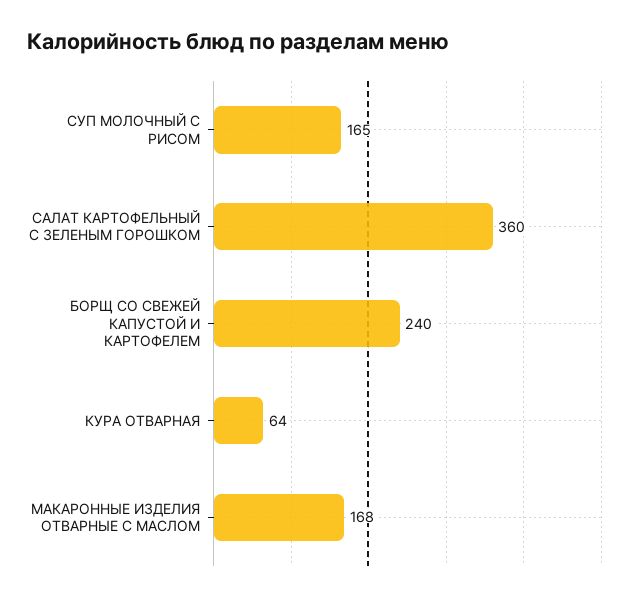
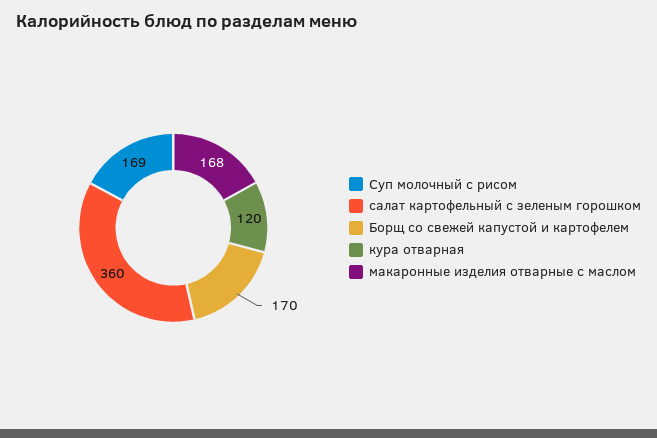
  {
-   "СУП МОЛОЧНЫЙ С РИСОМ": 165,
+   "СУП МОЛОЧНЫЙ С РИСОМ": 169,
    "САЛАТ КАРТОФЕЛЬНЫЙ С ЗЕЛЕНЫМ ГОРОШКОМ": 360,
-   "БОРЩ СО СВЕЖЕЙ КАПУСТОЙ И КАРТОФЕЛЕМ": 240,
+   "БОРЩ СО СВЕЖЕЙ КАПУСТОЙ И КАРТОФЕЛЕМ": 170,
-   "КУРА ОТВАРНАЯ": 64,
+   "КУРА ОТВАРНАЯ": 120,
    "МАКАРОННЫЕ ИЗДЕЛИЯ ОТВАРНЫЕ С МАСЛОМ": 168
  }

